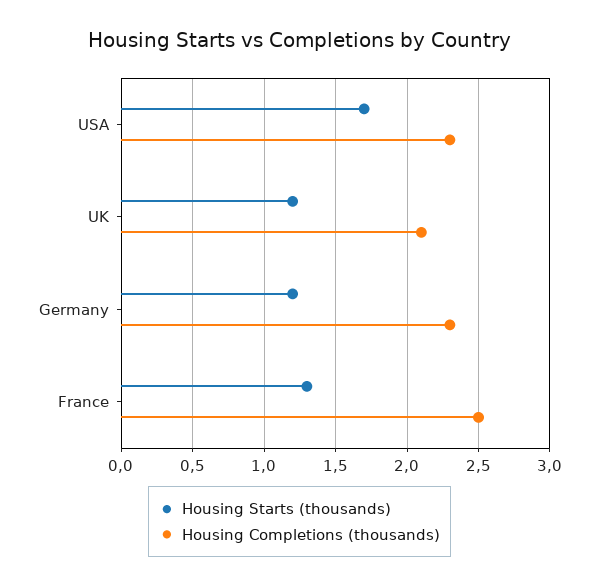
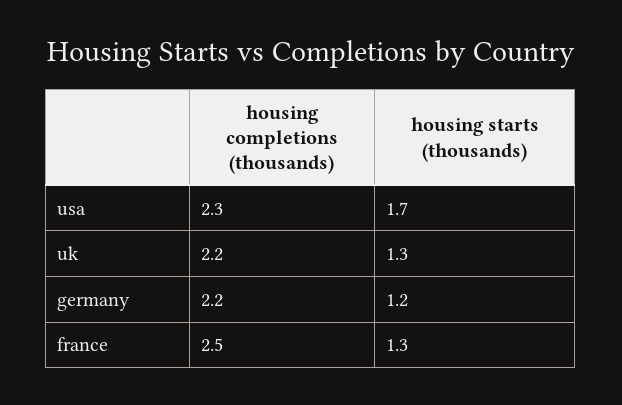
  {
    "Housing Starts (thousands)": {
      "USA": 1.7,
-     "UK": 1.2,
+     "UK": 1.3,
      "Germany": 1.2,
      "France": 1.3
    },
    "Housing Completions (thousands)": {
      "USA": 2.3,
-     "UK": 2.1,
+     "UK": 2.2,
-     "Germany": 2.3,
+     "Germany": 2.2,
      "France": 2.5
    }
  }

